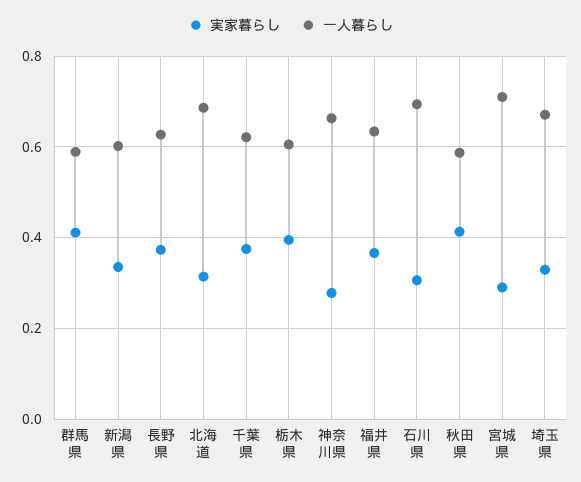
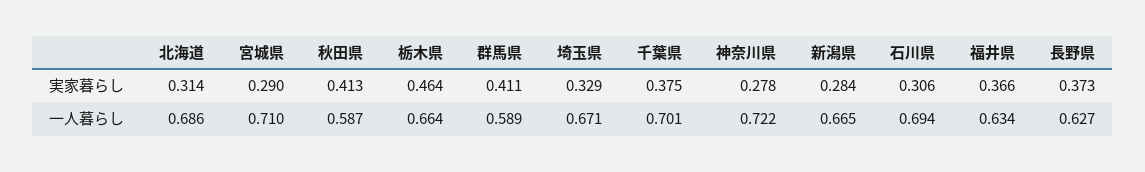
  {
    "実家暮らし": {
      "群馬県": 0.411,
-     "新潟県": 0.34,
+     "新潟県": 0.284,
      "長野県": 0.373,
      "北海道": 0.314,
      "千葉県": 0.375,
-     "栃木県": 0.4,
+     "栃木県": 0.464,
      "神奈川県": 0.278,
      "福井県": 0.366,
      "石川県": 0.306,
      "秋田県": 0.413,
      "宮城県": 0.29,
      "埼玉県": 0.329
    },
    "一人暮らし": {
      "群馬県": 0.589,
-     "新潟県": 0.6,
+     "新潟県": 0.665,
      "長野県": 0.627,
      "北海道": 0.686,
-     "千葉県": 0.62,
+     "千葉県": 0.701,
-     "栃木県": 0.6,
+     "栃木県": 0.664,
-     "神奈川県": 0.66,
+     "神奈川県": 0.722,
      "福井県": 0.634,
      "石川県": 0.694,
      "秋田県": 0.587,
      "宮城県": 0.71,
      "埼玉県": 0.671
    }
  }

